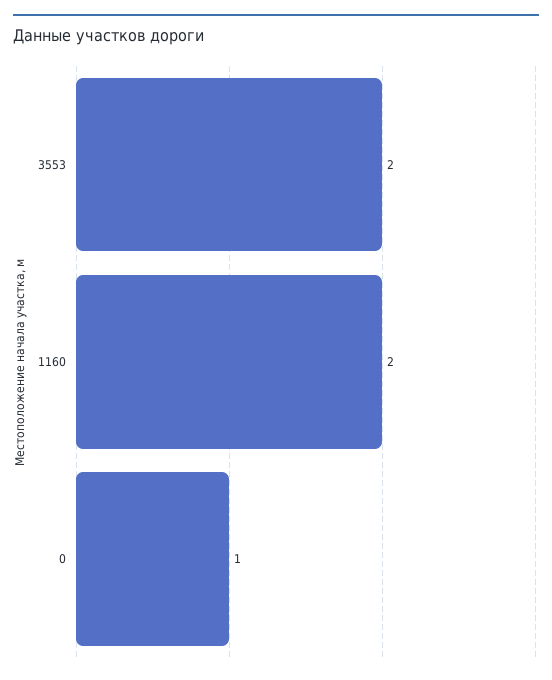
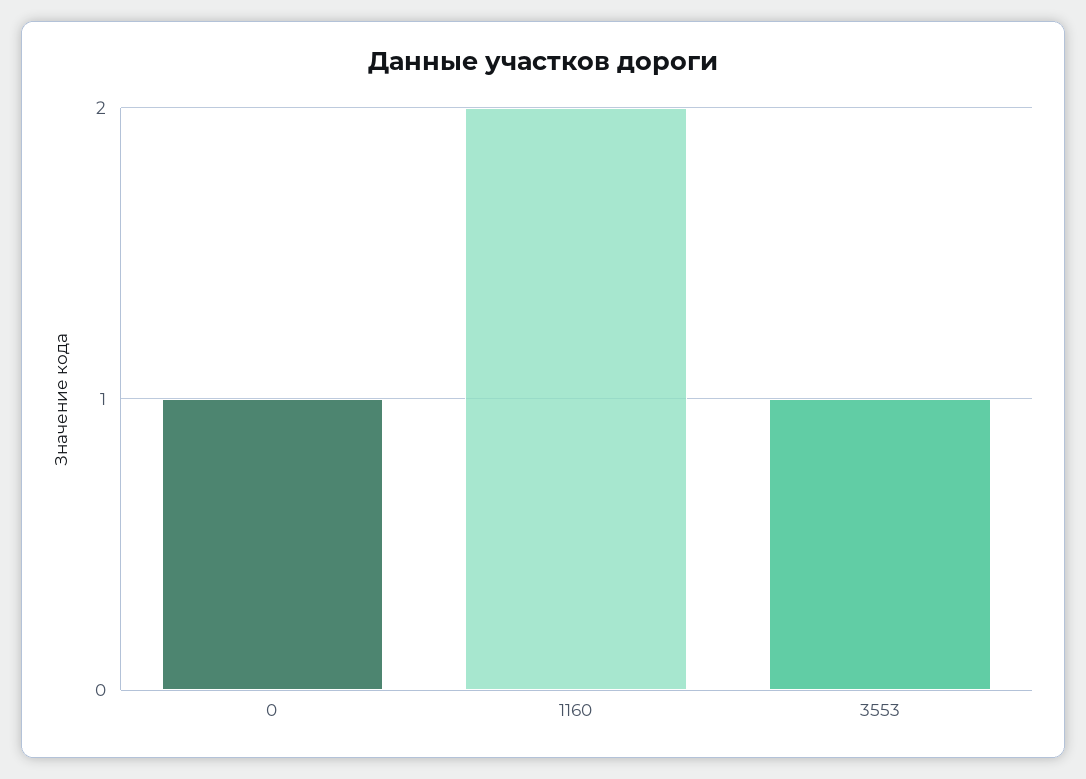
  {
-   "3553": 2,
+   "3553": 1,
    "1160": 2,
    "0": 1
  }

